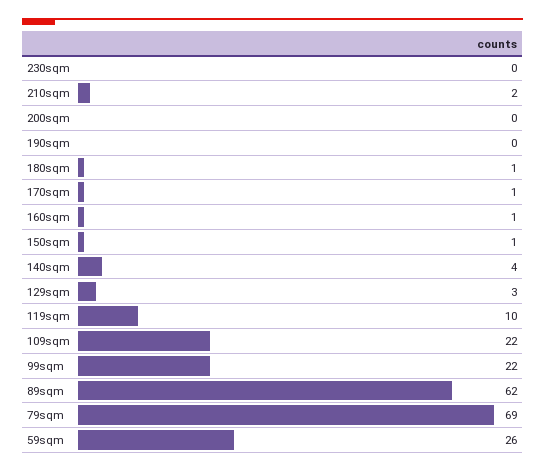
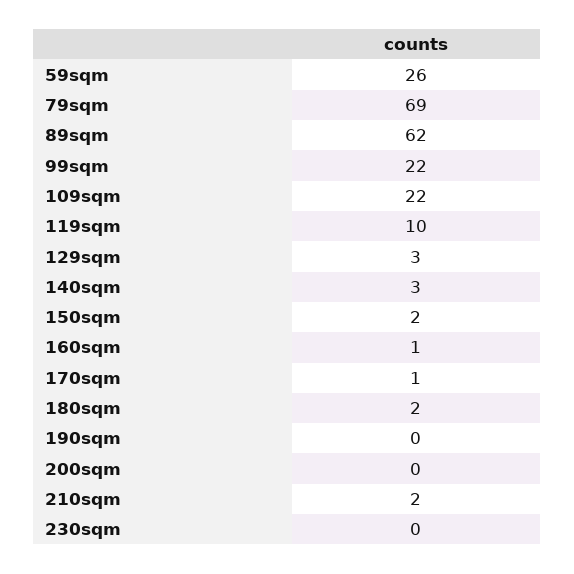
  {
    "230sqm": 0,
    "210sqm": 2,
    "200sqm": 0,
    "190sqm": 0,
-   "180sqm": 1,
+   "180sqm": 2,
    "170sqm": 1,
    "160sqm": 1,
-   "150sqm": 1,
+   "150sqm": 2,
-   "140sqm": 4,
+   "140sqm": 3,
    "129sqm": 3,
    "119sqm": 10,
    "109sqm": 22,
    "99sqm": 22,
    "89sqm": 62,
    "79sqm": 69,
    "59sqm": 26
  }

